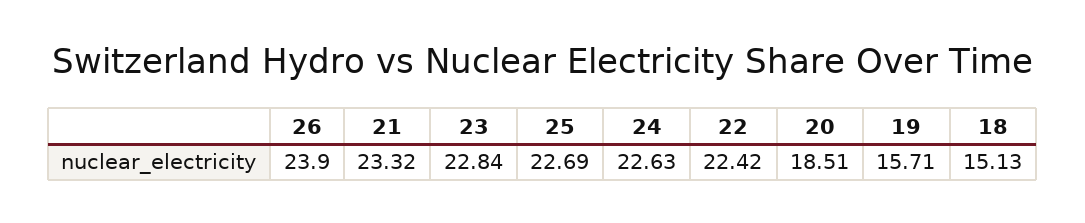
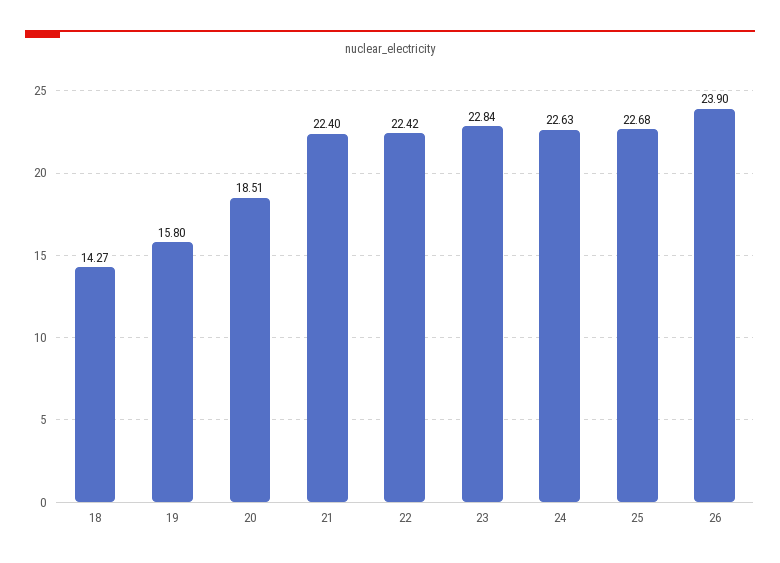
  {
    "26": 23.9,
-   "21": 23.32,
+   "21": 22.4,
    "23": 22.84,
-   "25": 22.69,
+   "25": 22.68,
    "24": 22.63,
    "22": 22.42,
    "20": 18.51,
-   "19": 15.71,
+   "19": 15.8,
-   "18": 15.13
+   "18": 14.27
  }

